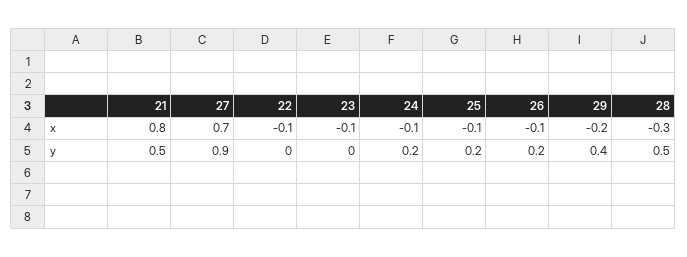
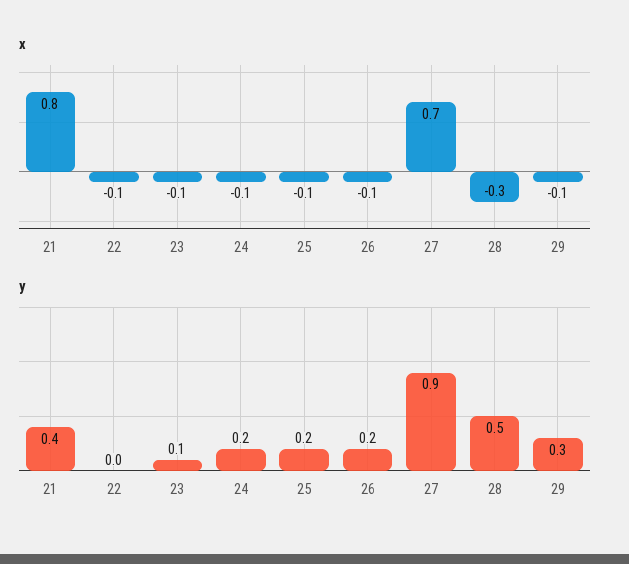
  {
    "x": {
      "21": 0.8,
      "27": 0.7,
      "22": -0.1,
      "23": -0.1,
      "24": -0.1,
      "25": -0.1,
      "26": -0.1,
-     "29": -0.2,
+     "29": -0.1,
      "28": -0.3
    },
    "y": {
-     "21": 0.5,
+     "21": 0.4,
      "27": 0.9,
      "22": 0,
-     "23": 0,
+     "23": 0.1,
      "24": 0.2,
      "25": 0.2,
      "26": 0.2,
-     "29": 0.4,
+     "29": 0.3,
      "28": 0.5
    }
  }

